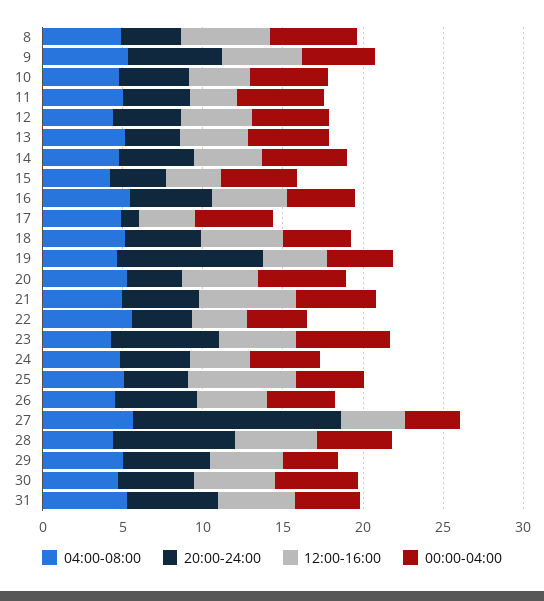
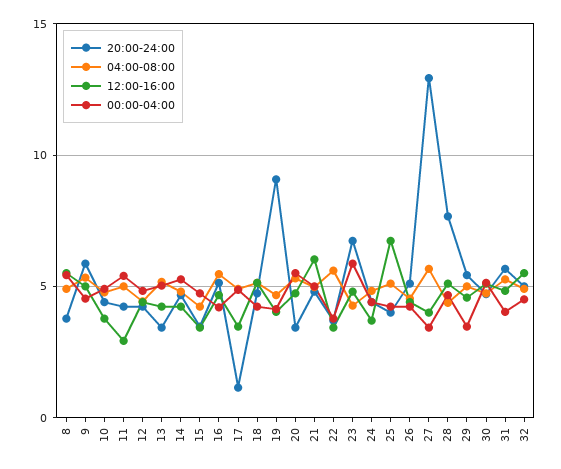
  {
    "04:00-08:00": {
      "8": 5,
      "9": 5.5,
      "10": 5,
      "11": 5,
      "12": 4.5,
      "13": 5,
      "14": 5,
      "15": 4,
      "16": 5.5,
      "17": 5,
      "18": 5,
      "19": 4.5,
      "20": 5.5,
      "21": 5,
      "22": 5.5,
      "23": 4.5,
      "24": 5,
      "25": 5,
      "26": 4.5,
      "27": 5.5,
      "28": 4.5,
      "29": 5,
      "30": 4.5,
-     "31": 5.5
+     "31": 5.5,
+     "32": 5
    },
    "20:00-24:00": {
      "8": 4,
      "9": 6,
      "10": 4.5,
      "11": 4,
      "12": 4,
      "13": 3.5,
      "14": 4.5,
      "15": 3.5,
      "16": 5,
      "17": 1,
      "18": 4.5,
      "19": 9,
      "20": 3.5,
      "21": 5,
      "22": 3.5,
      "23": 6.5,
      "24": 4.5,
      "25": 4,
      "26": 5,
      "27": 13,
      "28": 7.5,
      "29": 5.5,
      "30": 4.5,
-     "31": 5.5
+     "31": 5.5,
+     "32": 5
    },
    "12:00-16:00": {
      "8": 5.5,
      "9": 5,
      "10": 4,
      "11": 3,
      "12": 4.5,
      "13": 4,
      "14": 4,
      "15": 3.5,
      "16": 4.5,
      "17": 3.5,
      "18": 5,
      "19": 4,
      "20": 4.5,
      "21": 6,
      "22": 3.5,
      "23": 5,
      "24": 3.5,
      "25": 6.5,
      "26": 4.5,
      "27": 4,
      "28": 5,
      "29": 4.5,
      "30": 5,
-     "31": 5
+     "31": 5,
+     "32": 5.5
    },
    "00:00-04:00": {
      "8": 5.5,
      "9": 4.5,
      "10": 5,
      "11": 5.5,
      "12": 5,
      "13": 5,
      "14": 5.5,
      "15": 4.5,
      "16": 4,
      "17": 5,
      "18": 4,
      "19": 4,
      "20": 5.5,
      "21": 5,
      "22": 4,
      "23": 6,
      "24": 4.5,
      "25": 4,
      "26": 4,
      "27": 3.5,
      "28": 4.5,
      "29": 3.5,
      "30": 5,
-     "31": 4
+     "31": 4,
+     "32": 4.5
    }
  }

